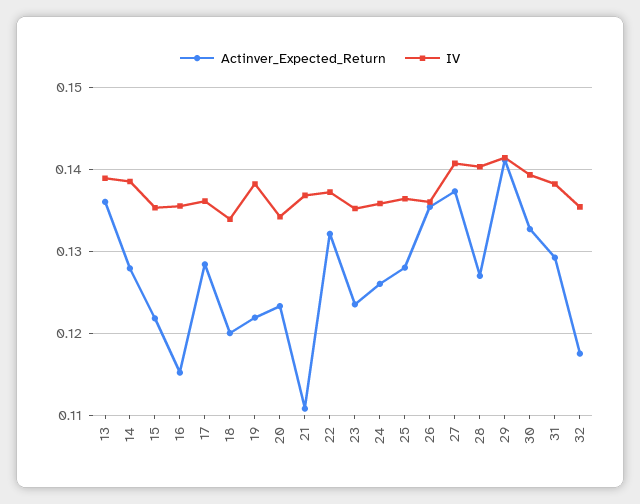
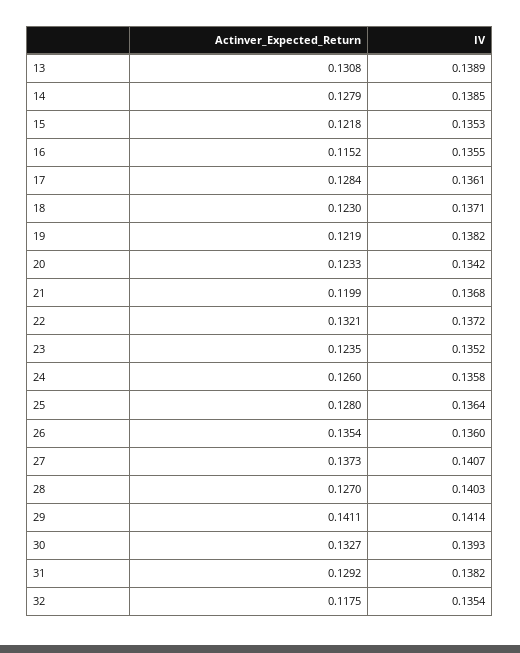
  {
    "Actinver_Expected_Return": {
-     "13": 0.136,
+     "13": 0.1308,
      "14": 0.1279,
      "15": 0.1218,
      "16": 0.1152,
      "17": 0.1284,
-     "18": 0.12,
+     "18": 0.123,
      "19": 0.1219,
      "20": 0.1233,
-     "21": 0.111,
+     "21": 0.1199,
      "22": 0.1321,
      "23": 0.1235,
      "24": 0.126,
      "25": 0.128,
      "26": 0.1354,
      "27": 0.1373,
      "28": 0.127,
      "29": 0.1411,
      "30": 0.1327,
      "31": 0.1292,
      "32": 0.1175
    },
    "IV": {
      "13": 0.1389,
      "14": 0.1385,
      "15": 0.1353,
      "16": 0.1355,
      "17": 0.1361,
-     "18": 0.134,
+     "18": 0.1371,
      "19": 0.1382,
      "20": 0.1342,
      "21": 0.1368,
      "22": 0.1372,
      "23": 0.1352,
      "24": 0.1358,
      "25": 0.1364,
      "26": 0.136,
      "27": 0.1407,
      "28": 0.1403,
      "29": 0.1414,
      "30": 0.1393,
      "31": 0.1382,
      "32": 0.1354
    }
  }

